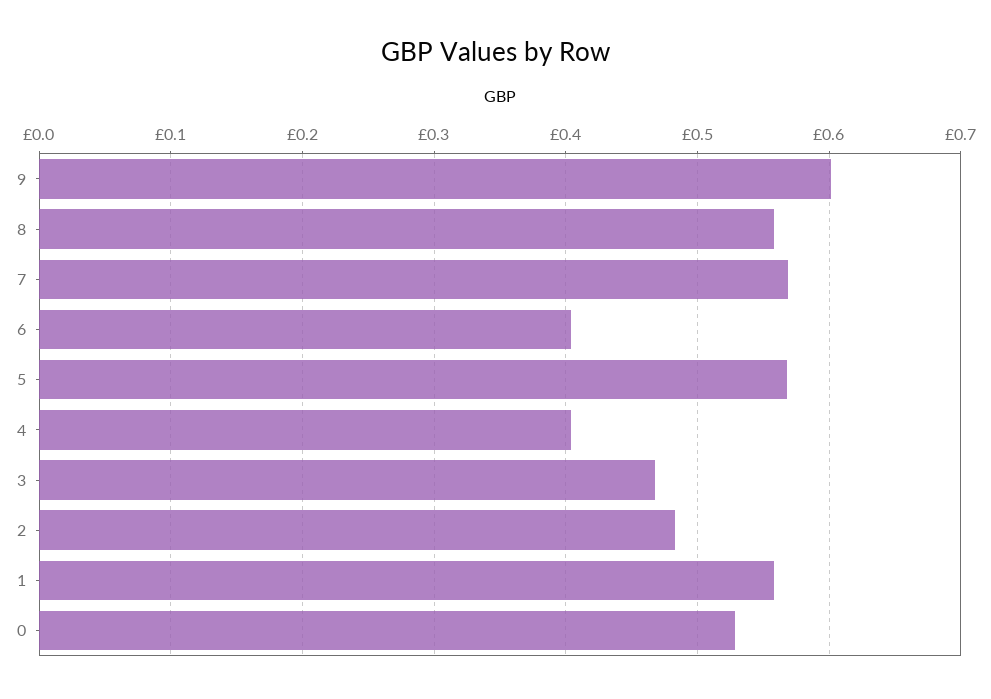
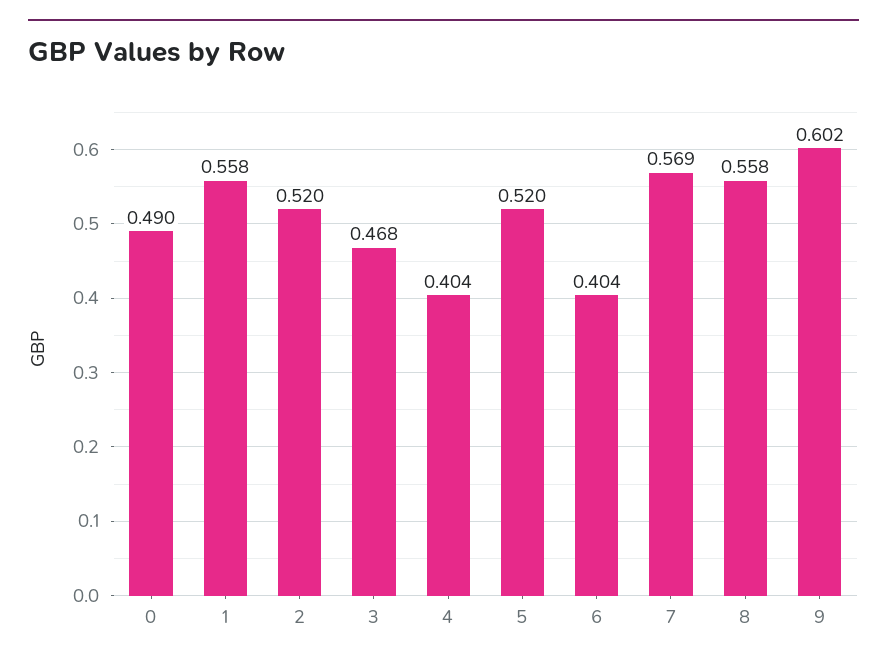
  {
    "9": 0.602,
    "8": 0.558,
    "7": 0.569,
    "6": 0.404,
-   "5": 0.57,
+   "5": 0.52,
    "4": 0.404,
    "3": 0.468,
-   "2": 0.48,
+   "2": 0.52,
    "1": 0.558,
-   "0": 0.53
+   "0": 0.49
  }

